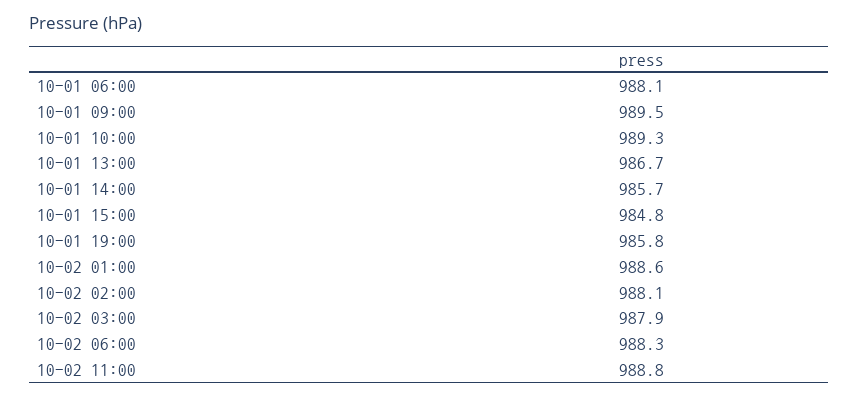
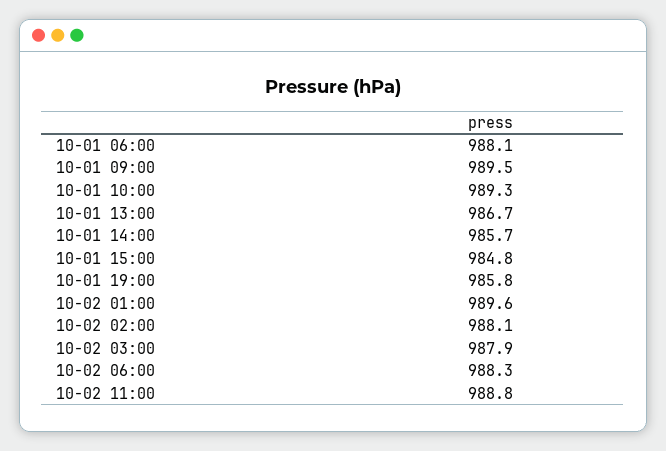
  {
    "10-01 06:00": 988.1,
    "10-01 09:00": 989.5,
    "10-01 10:00": 989.3,
    "10-01 13:00": 986.7,
    "10-01 14:00": 985.7,
    "10-01 15:00": 984.8,
    "10-01 19:00": 985.8,
-   "10-02 01:00": 988.6,
+   "10-02 01:00": 989.6,
    "10-02 02:00": 988.1,
    "10-02 03:00": 987.9,
    "10-02 06:00": 988.3,
    "10-02 11:00": 988.8
  }

